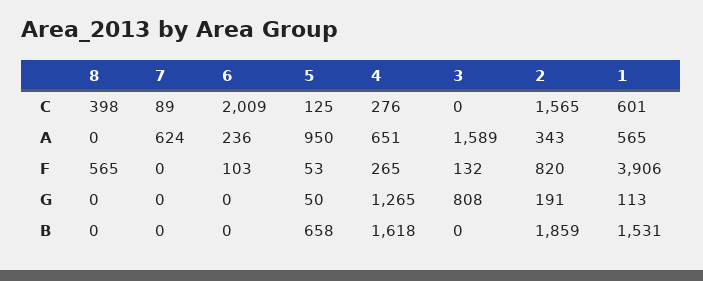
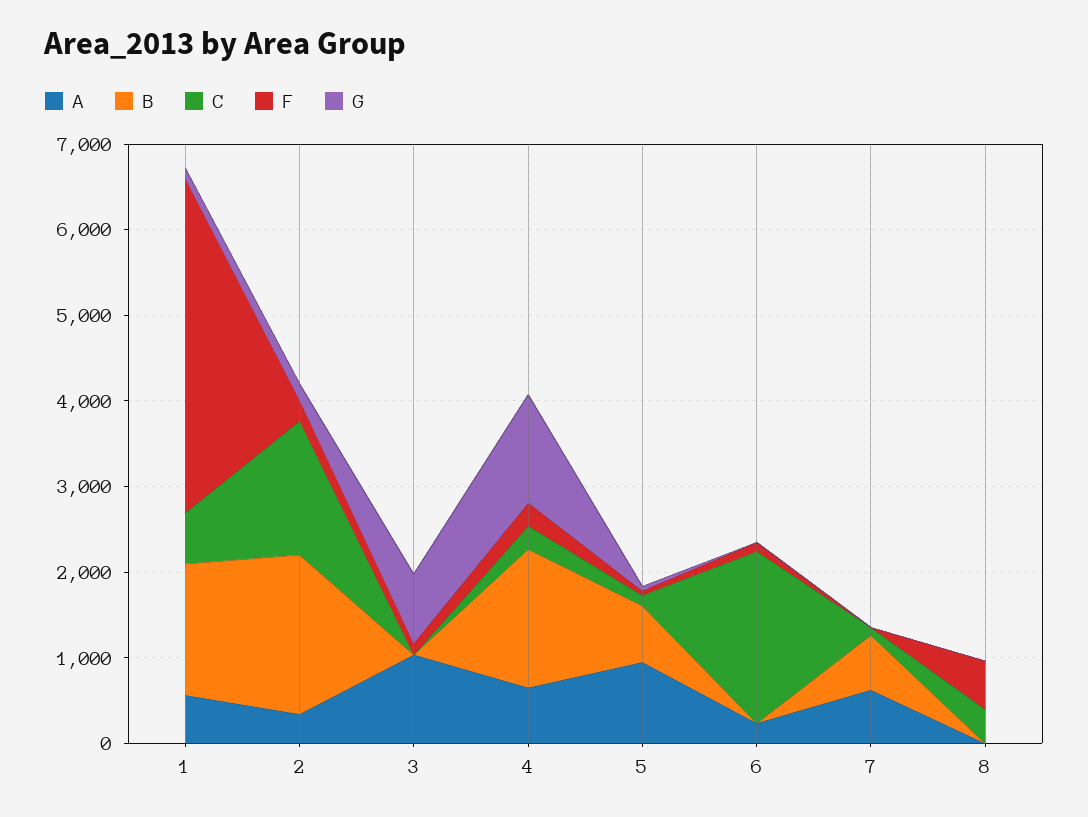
  {
    "C": {
      "8": 398,
      "7": 89,
      "6": 2009,
      "5": 125,
      "4": 276,
      "3": 0,
      "2": 1565,
      "1": 601
    },
    "A": {
      "8": 0,
      "7": 624,
      "6": 236,
      "5": 950,
      "4": 651,
-     "3": 1589,
+     "3": 1000,
      "2": 343,
      "1": 565
    },
    "F": {
      "8": 565,
      "7": 0,
      "6": 103,
      "5": 53,
      "4": 265,
      "3": 132,
-     "2": 820,
+     "2": 200,
      "1": 3906
    },
    "G": {
      "8": 0,
      "7": 0,
      "6": 0,
      "5": 50,
      "4": 1265,
      "3": 808,
      "2": 191,
      "1": 113
    },
    "B": {
      "8": 0,
-     "7": 0,
+     "7": 600,
      "6": 0,
      "5": 658,
      "4": 1618,
      "3": 0,
      "2": 1859,
      "1": 1531
    }
  }

